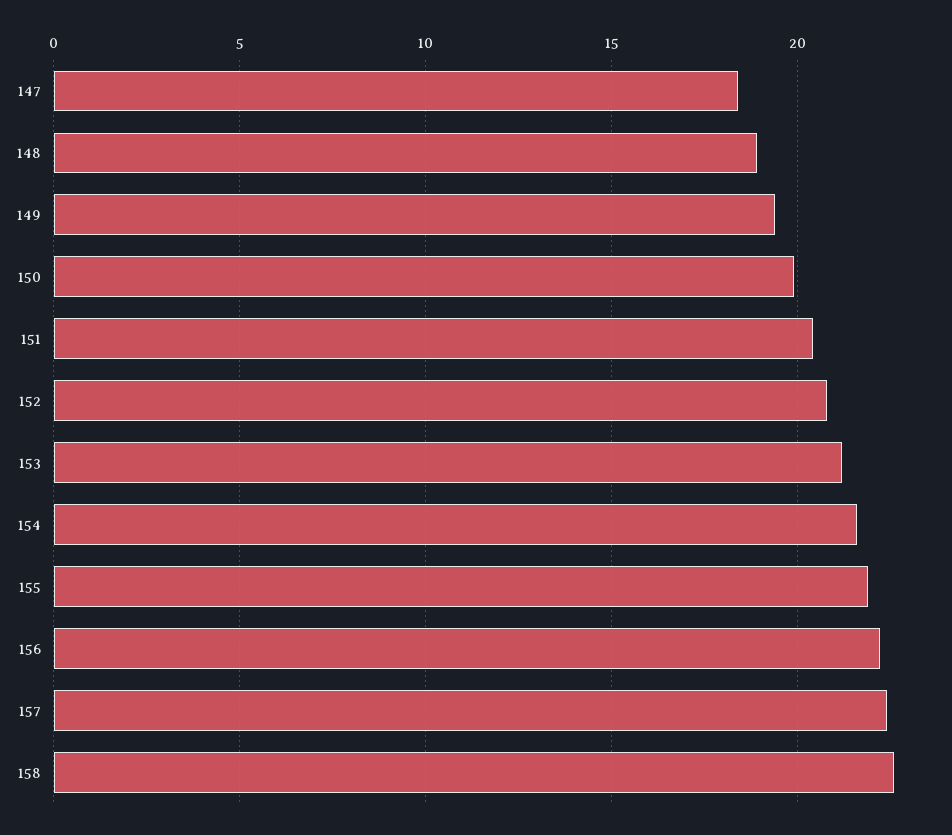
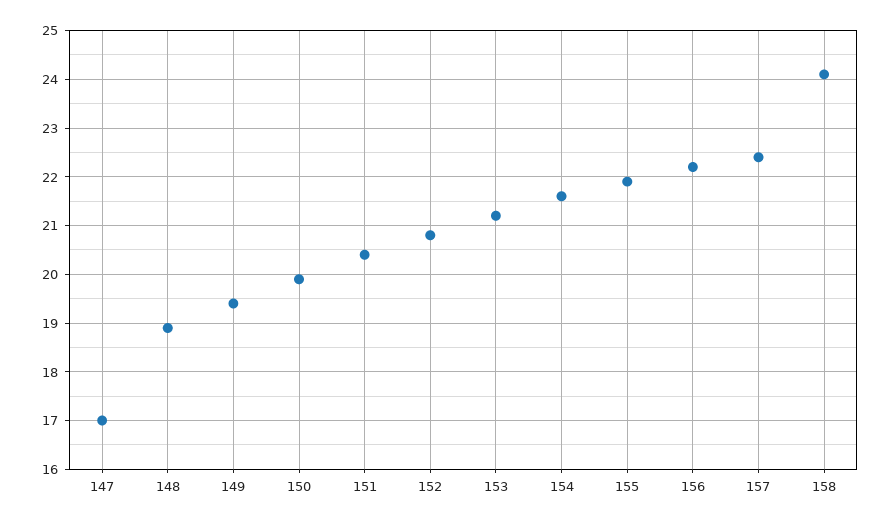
  {
-   "147": 18.5,
+   "147": 17,
    "148": 19,
    "149": 19.5,
    "150": 20,
    "151": 20.5,
    "152": 21,
    "153": 21,
    "154": 21.5,
    "155": 22,
    "156": 22,
    "157": 22.5,
-   "158": 22.5
+   "158": 24
  }

